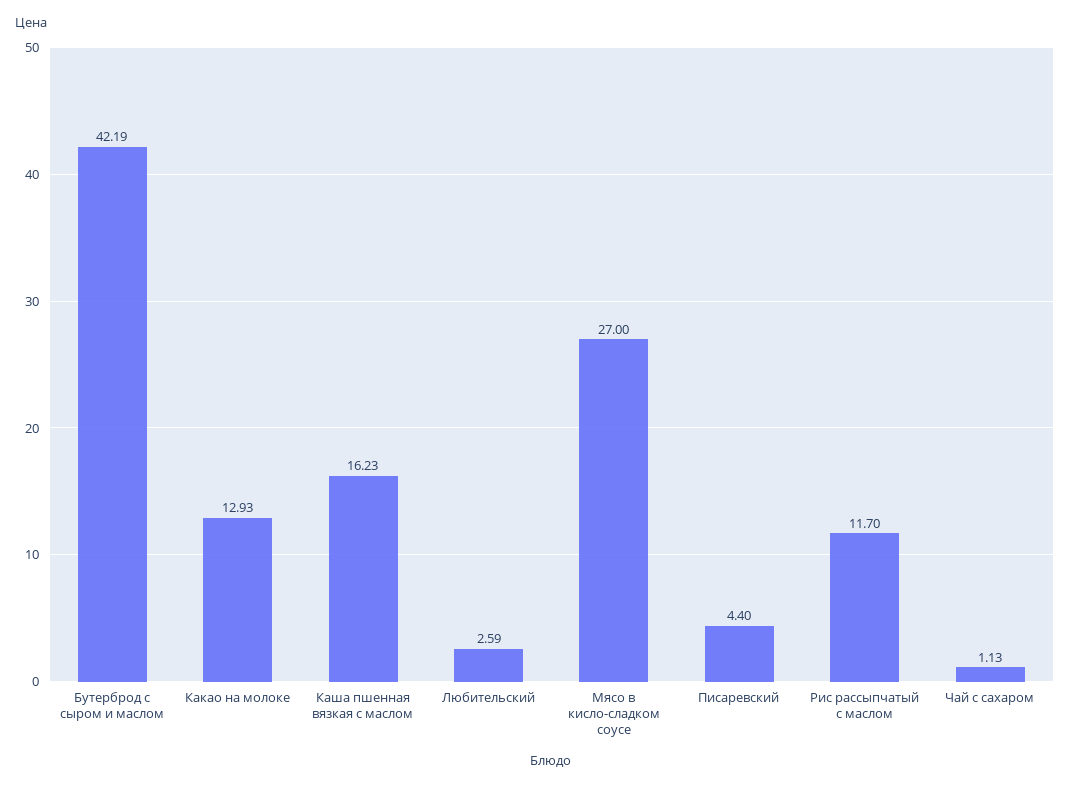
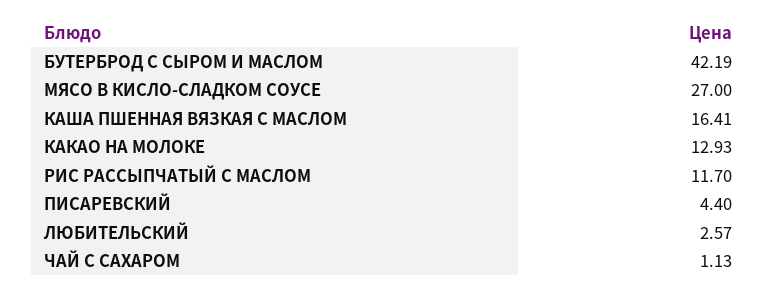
  {
    "Бутерброд с сыром и маслом": 42.19,
    "Какао на молоке": 12.93,
-   "Каша пшенная вязкая с маслом": 16.23,
+   "Каша пшенная вязкая с маслом": 16.41,
-   "Любительский": 2.59,
+   "Любительский": 2.57,
    "Мясо в кисло-сладком соусе": 27,
    "Писаревский": 4.4,
    "Рис рассыпчатый с маслом": 11.7,
    "Чай с сахаром": 1.13
  }

